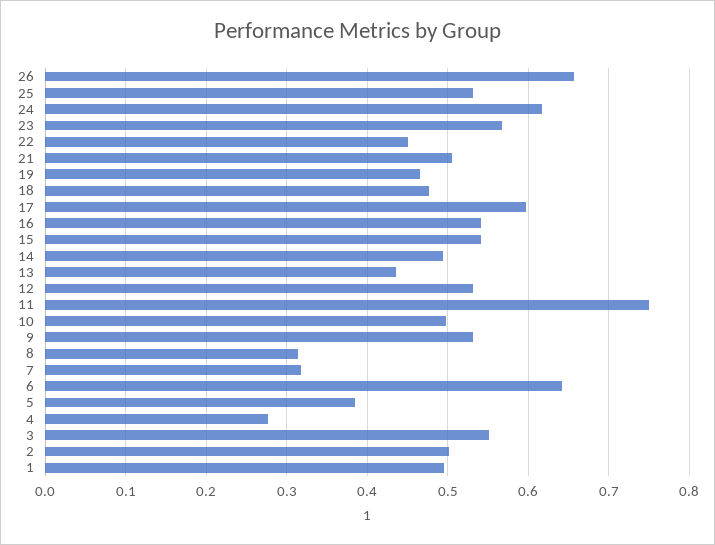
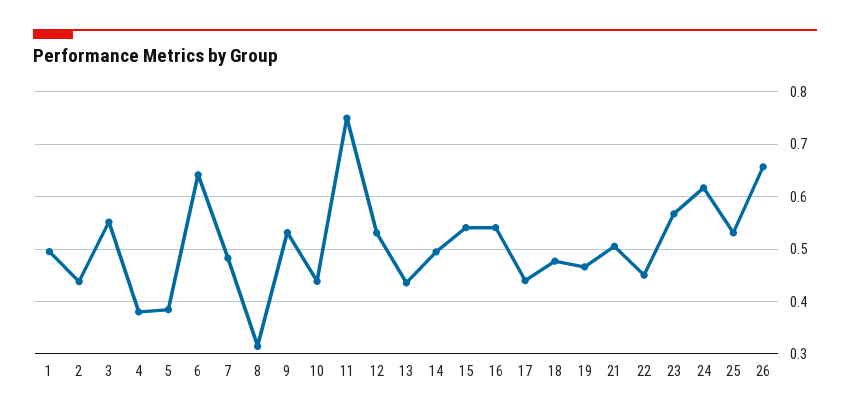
  {
    "26": 0.66,
    "25": 0.53,
    "24": 0.62,
    "23": 0.57,
    "22": 0.45,
    "21": 0.51,
    "19": 0.47,
    "18": 0.48,
-   "17": 0.6,
+   "17": 0.44,
    "16": 0.54,
    "15": 0.54,
    "14": 0.49,
    "13": 0.44,
    "12": 0.53,
    "11": 0.75,
-   "10": 0.5,
+   "10": 0.44,
    "9": 0.53,
    "8": 0.31,
-   "7": 0.32,
+   "7": 0.48,
    "6": 0.64,
    "5": 0.38,
-   "4": 0.28,
+   "4": 0.38,
    "3": 0.55,
-   "2": 0.5,
+   "2": 0.44,
    "1": 0.5
  }

